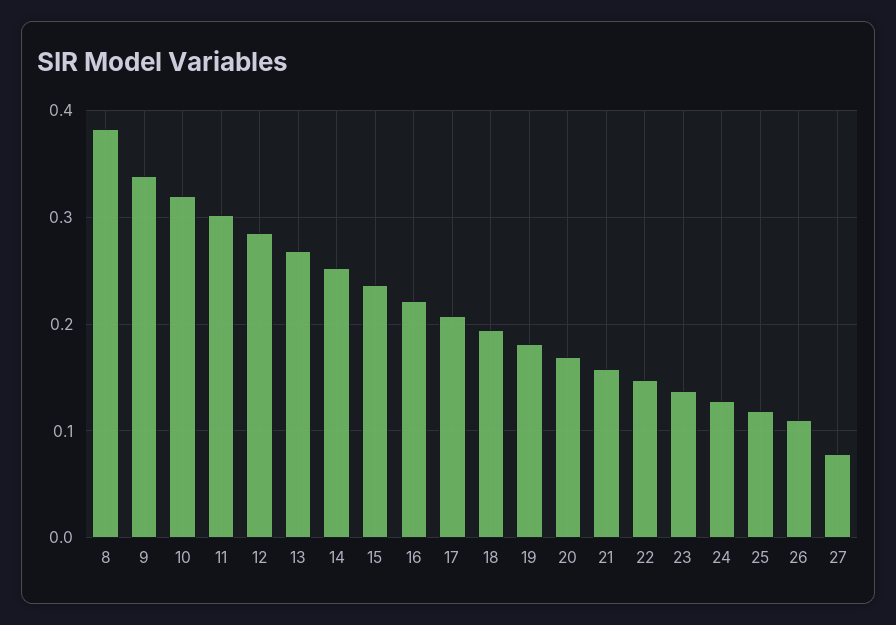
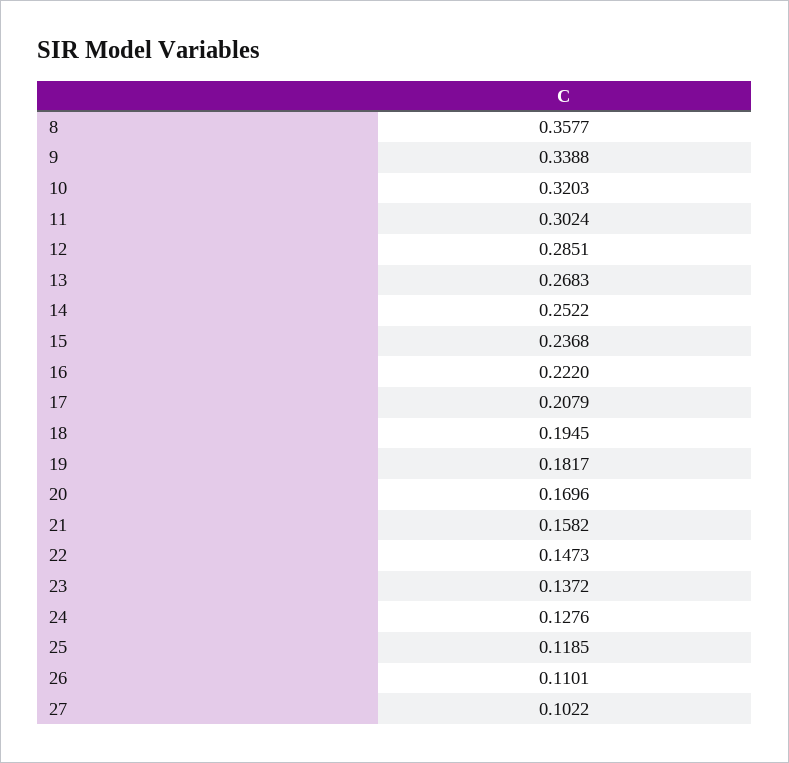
  {
-   "8": 0.38,
+   "8": 0.3577,
    "9": 0.3388,
    "10": 0.3203,
    "11": 0.3024,
    "12": 0.2851,
    "13": 0.2683,
    "14": 0.2522,
    "15": 0.2368,
    "16": 0.222,
    "17": 0.2079,
    "18": 0.1945,
    "19": 0.1817,
    "20": 0.1696,
    "21": 0.1582,
    "22": 0.1473,
    "23": 0.1372,
    "24": 0.1276,
    "25": 0.1185,
    "26": 0.1101,
-   "27": 0.08
+   "27": 0.1022
  }

